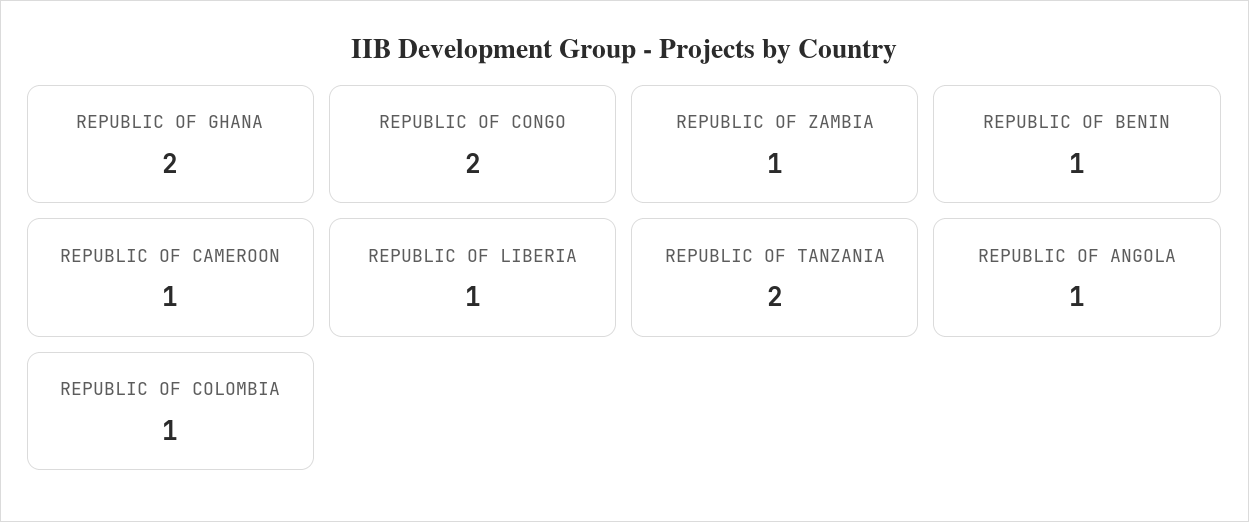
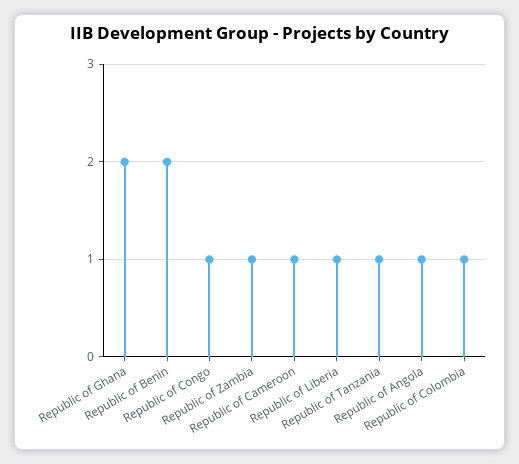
  {
    "REPUBLIC OF GHANA": 2,
-   "REPUBLIC OF CONGO": 2,
+   "REPUBLIC OF CONGO": 1,
    "REPUBLIC OF ZAMBIA": 1,
-   "REPUBLIC OF BENIN": 1,
+   "REPUBLIC OF BENIN": 2,
    "REPUBLIC OF CAMEROON": 1,
    "REPUBLIC OF LIBERIA": 1,
-   "REPUBLIC OF TANZANIA": 2,
+   "REPUBLIC OF TANZANIA": 1,
    "REPUBLIC OF ANGOLA": 1,
    "REPUBLIC OF COLOMBIA": 1
  }

